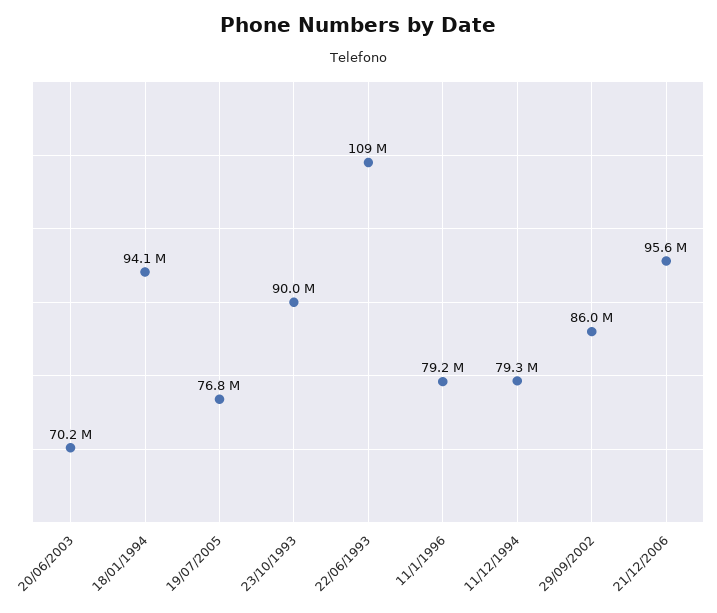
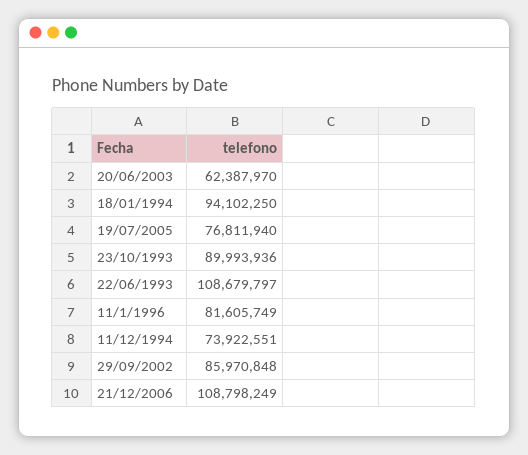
  {
-   "20/06/2003": 70200000,
+   "20/06/2003": 62387970,
    "18/01/1994": 94102250,
    "19/07/2005": 76811940,
    "23/10/1993": 89993936,
    "22/06/1993": 108679797,
-   "11/1/1996": 79200000,
+   "11/1/1996": 81605749,
-   "11/12/1994": 79300000,
+   "11/12/1994": 73922551,
    "29/09/2002": 85970848,
-   "21/12/2006": 95600000
+   "21/12/2006": 108798249
  }

